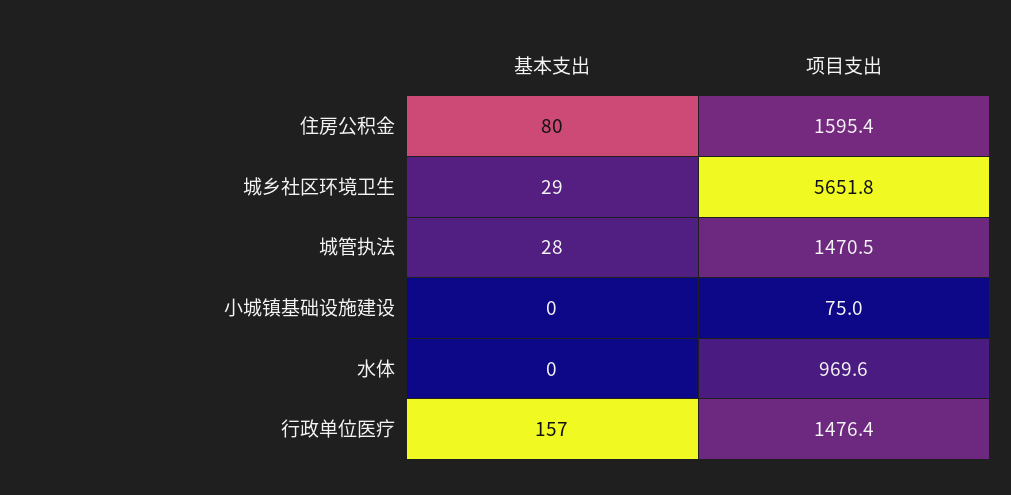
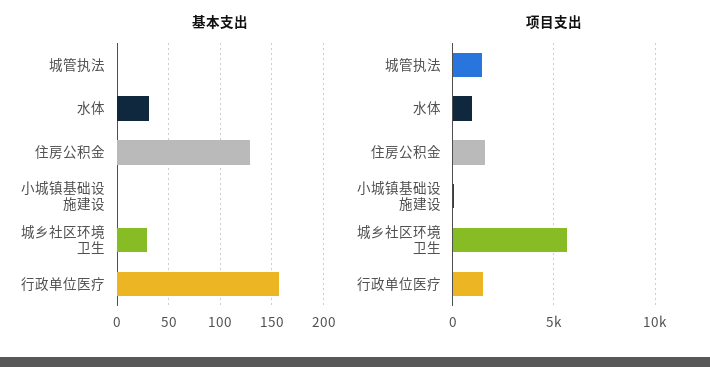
  {
    "基本支出": {
-     "住房公积金": 80,
+     "住房公积金": 130,
      "城乡社区环境卫生": 29,
-     "城管执法": 28,
+     "城管执法": 0,
      "小城镇基础设施建设": 0,
-     "水体": 0,
+     "水体": 30,
      "行政单位医疗": 157
    },
    "项目支出": {
      "住房公积金": 1595.4,
      "城乡社区环境卫生": 5651.8,
      "城管执法": 1470.5,
      "小城镇基础设施建设": 75,
      "水体": 969.6,
      "行政单位医疗": 1476.4
    }
  }

